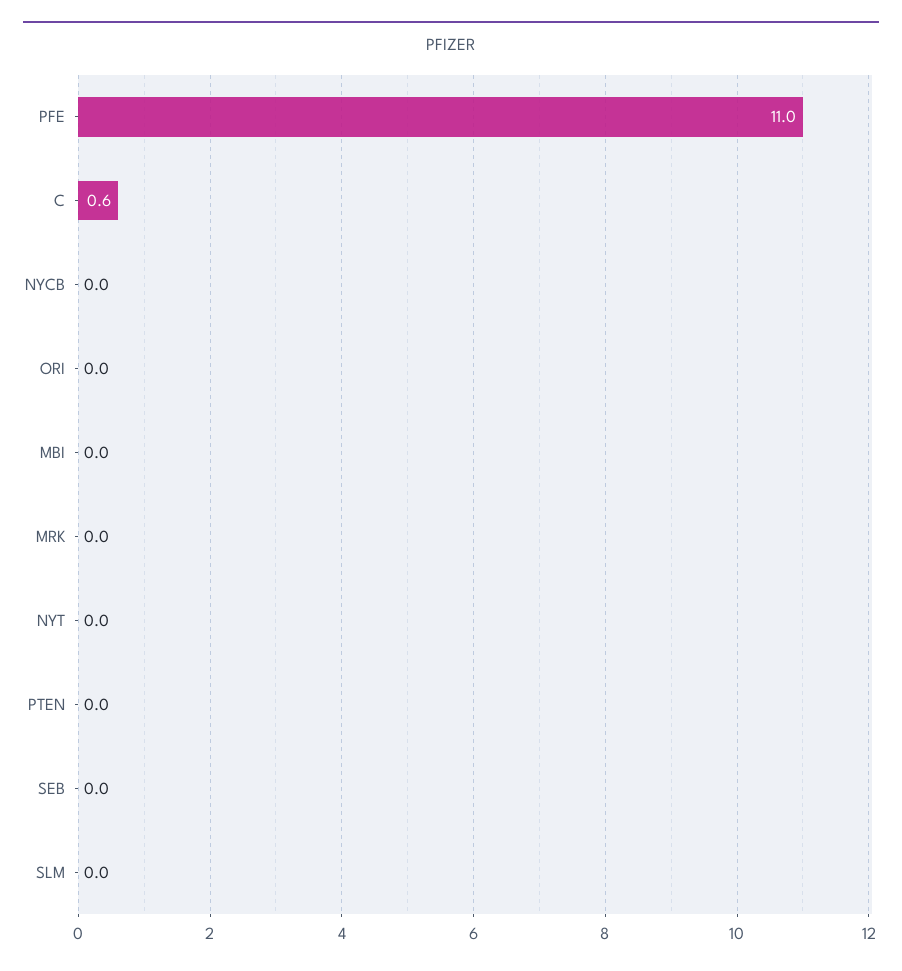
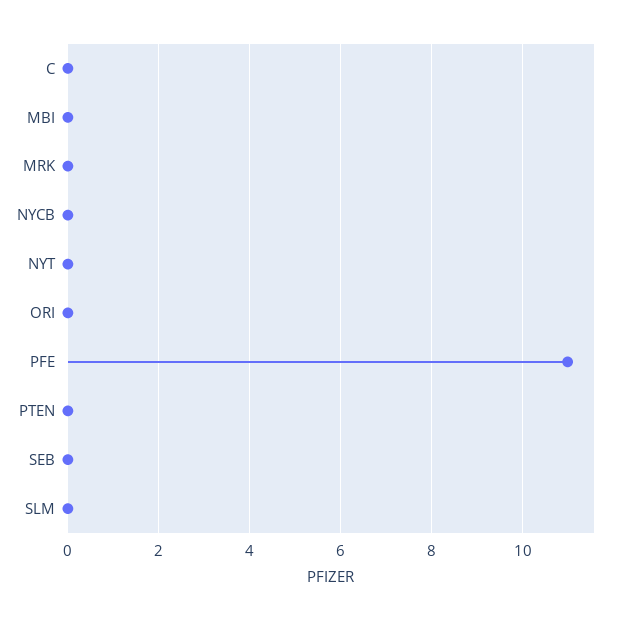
  {
    "PFE": 11,
-   "C": 0.6,
+   "C": 0,
    "NYCB": 0,
    "ORI": 0,
    "MBI": 0,
    "MRK": 0,
    "NYT": 0,
    "PTEN": 0,
    "SEB": 0,
    "SLM": 0
  }

